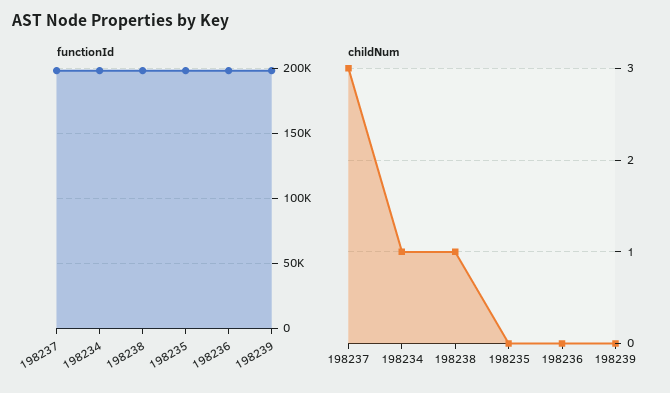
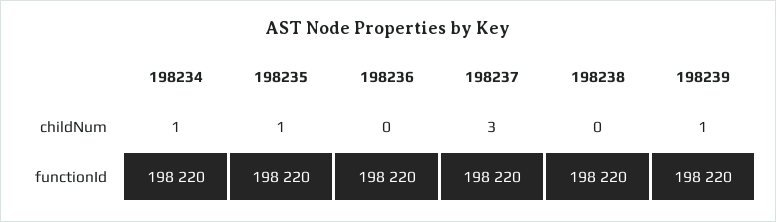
  {
    "functionId": {
      "198237": 198220,
      "198234": 198220,
      "198238": 198220,
      "198235": 198220,
      "198236": 198220,
      "198239": 198220
    },
    "childNum": {
      "198237": 3,
      "198234": 1,
-     "198238": 1,
+     "198238": 0,
-     "198235": 0,
+     "198235": 1,
      "198236": 0,
-     "198239": 0
+     "198239": 1
    }
  }

